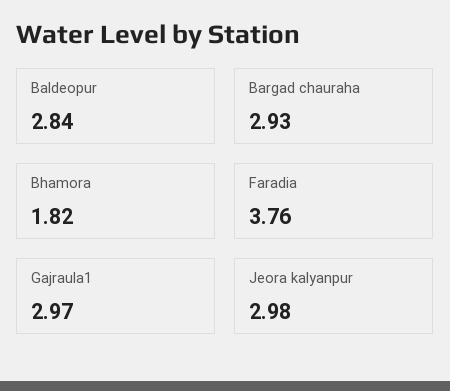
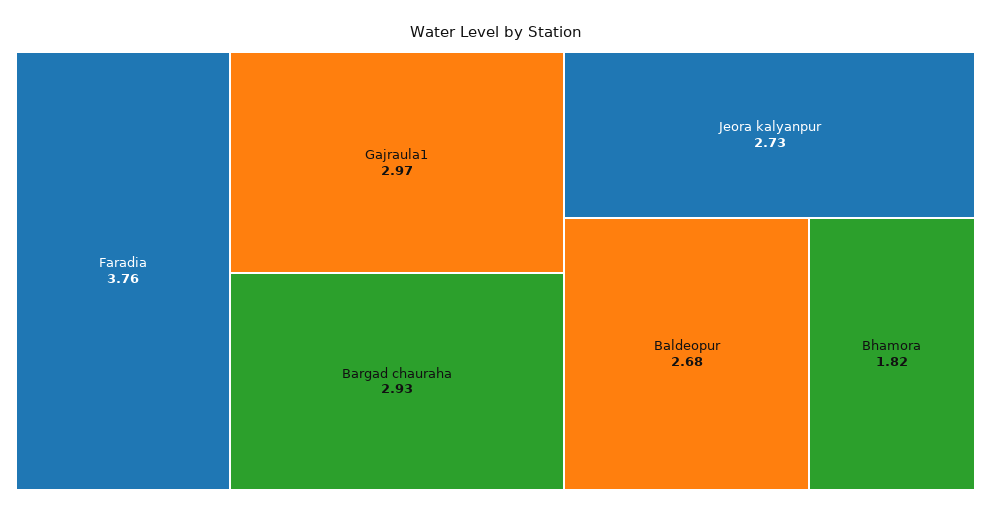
  {
-   "Baldeopur": 2.84,
+   "Baldeopur": 2.68,
    "Bargad chauraha": 2.93,
    "Bhamora": 1.82,
    "Faradia": 3.76,
    "Gajraula1": 2.97,
-   "Jeora kalyanpur": 2.98
+   "Jeora kalyanpur": 2.73
  }

